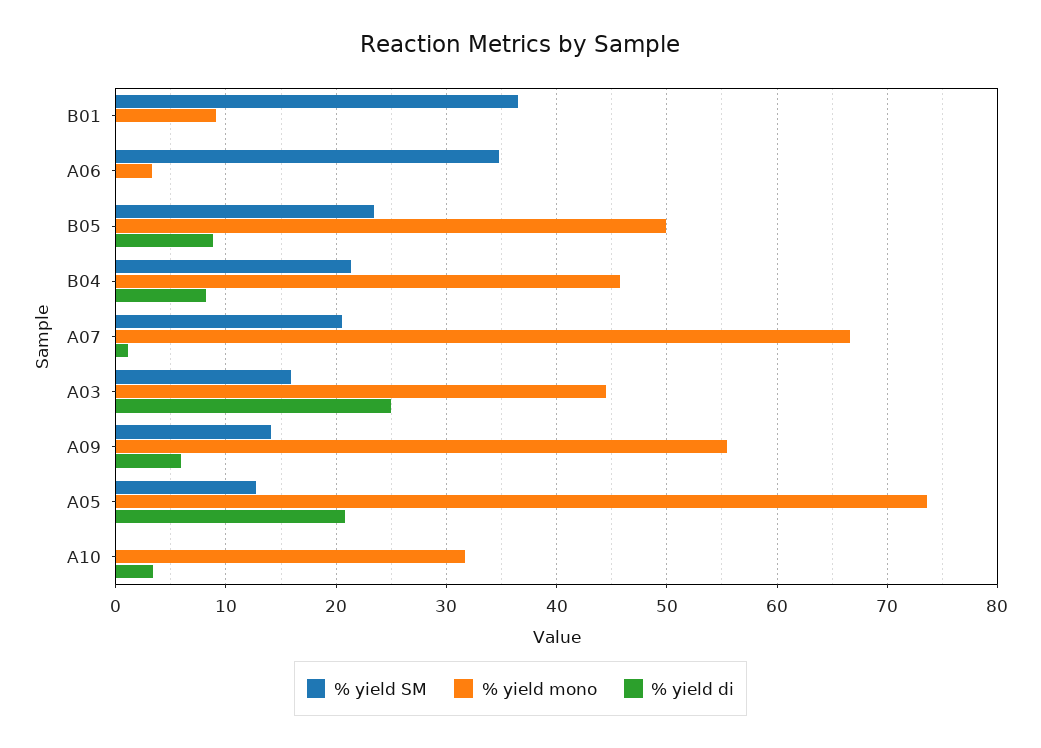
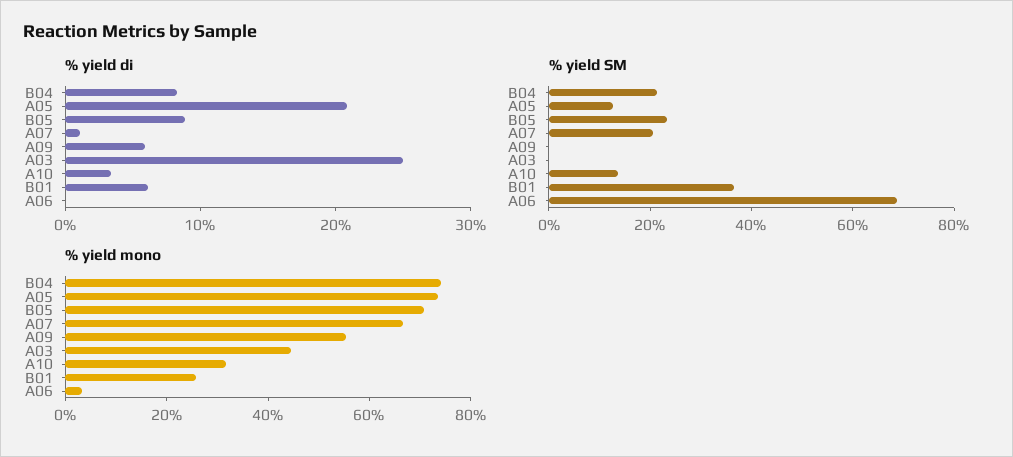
  {
    "% yield SM": {
      "B01": 37,
-     "A06": 35,
+     "A06": 70,
      "B05": 23,
      "B04": 21,
      "A07": 21,
-     "A03": 16,
+     "A03": 0,
-     "A09": 14,
+     "A09": 0,
      "A05": 13,
-     "A10": 0
+     "A10": 15
    },
    "% yield mono": {
-     "B01": 9,
+     "B01": 25,
      "A06": 3,
-     "B05": 50,
+     "B05": 70,
-     "B04": 46,
+     "B04": 75,
      "A07": 67,
      "A03": 44,
      "A09": 55,
      "A05": 74,
      "A10": 32
    },
    "% yield di": {
-     "B01": 0,
+     "B01": 6,
      "A06": 0,
      "B05": 9,
      "B04": 8,
      "A07": 1,
      "A03": 25,
      "A09": 6,
      "A05": 21,
      "A10": 3
    }
  }

